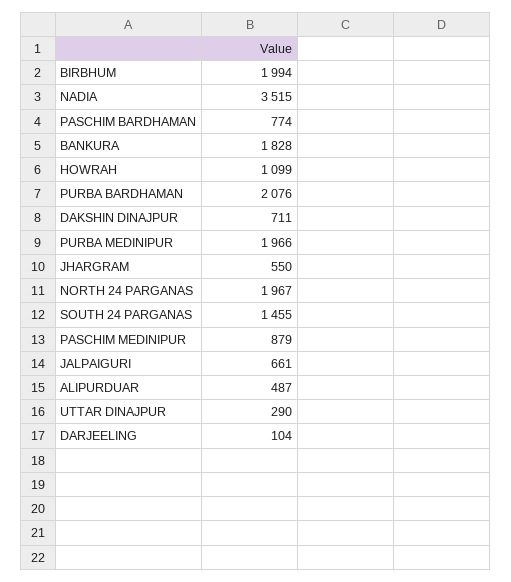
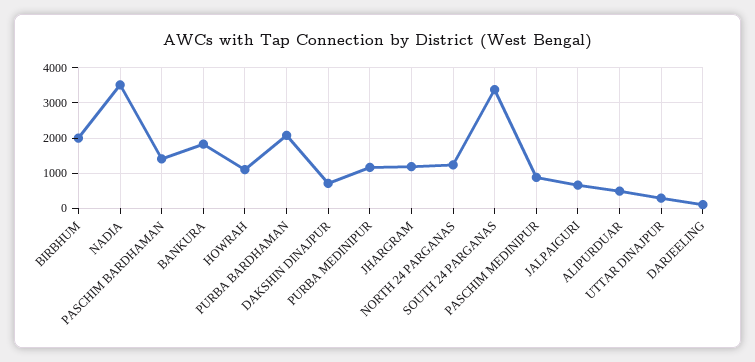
  {
    "BIRBHUM": 1994,
    "NADIA": 3515,
-   "PASCHIM BARDHAMAN": 774,
+   "PASCHIM BARDHAMAN": 1400,
    "BANKURA": 1828,
    "HOWRAH": 1099,
    "PURBA BARDHAMAN": 2076,
    "DAKSHIN DINAJPUR": 711,
-   "PURBA MEDINIPUR": 1966,
+   "PURBA MEDINIPUR": 1200,
-   "JHARGRAM": 550,
+   "JHARGRAM": 1200,
-   "NORTH 24 PARGANAS": 1967,
+   "NORTH 24 PARGANAS": 1200,
-   "SOUTH 24 PARGANAS": 1455,
+   "SOUTH 24 PARGANAS": 3400,
    "PASCHIM MEDINIPUR": 879,
    "JALPAIGURI": 661,
    "ALIPURDUAR": 487,
    "UTTAR DINAJPUR": 290,
    "DARJEELING": 104
  }

